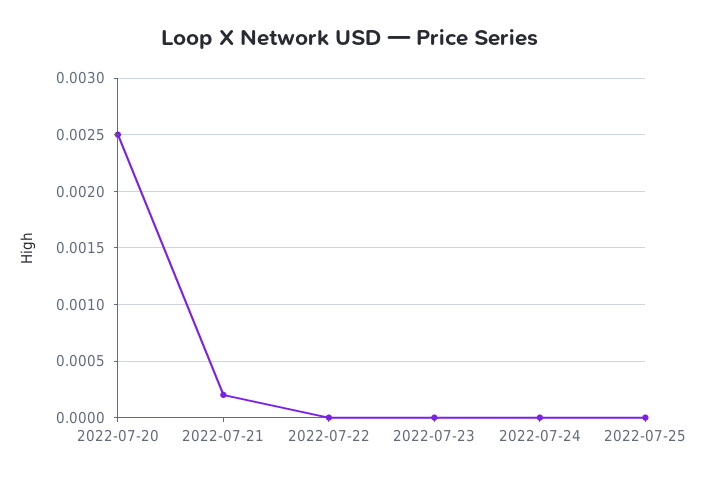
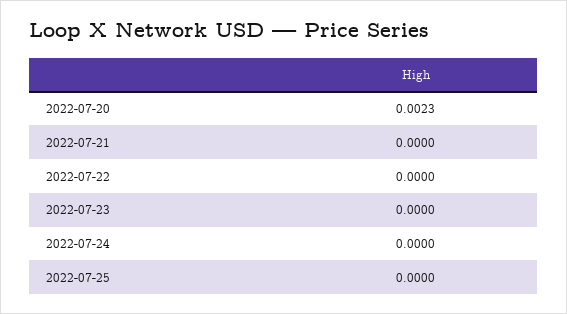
  {
-   "2022-07-20": 0.0025,
+   "2022-07-20": 0.0023,
-   "2022-07-21": 0.0002,
+   "2022-07-21": 0,
    "2022-07-22": 0,
    "2022-07-23": 0,
    "2022-07-24": 0,
    "2022-07-25": 0
  }

